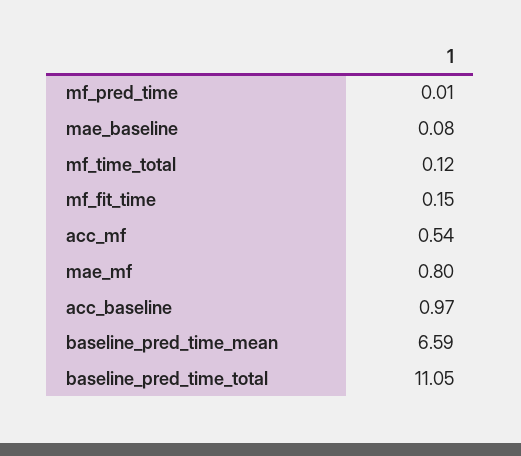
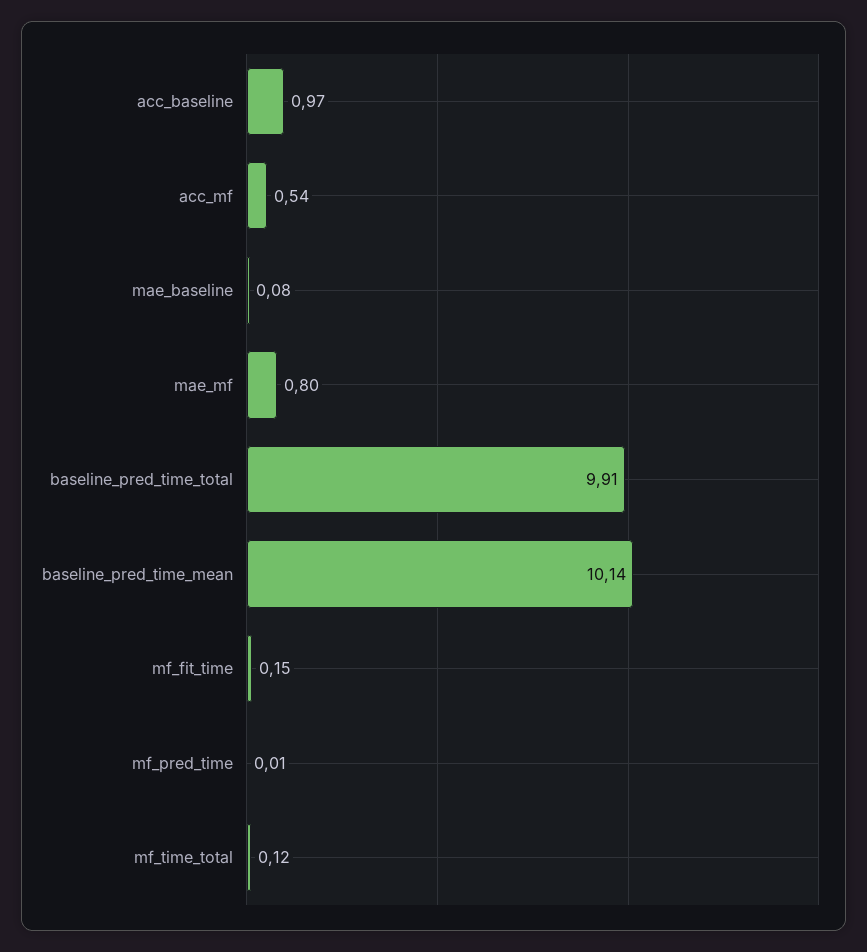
  {
    "mf_pred_time": 0.01,
    "mae_baseline": 0.08,
    "mf_time_total": 0.12,
    "mf_fit_time": 0.15,
    "acc_mf": 0.54,
    "mae_mf": 0.8,
    "acc_baseline": 0.97,
-   "baseline_pred_time_mean": 6.59,
+   "baseline_pred_time_mean": 10.14,
-   "baseline_pred_time_total": 11.05
+   "baseline_pred_time_total": 9.91
  }

